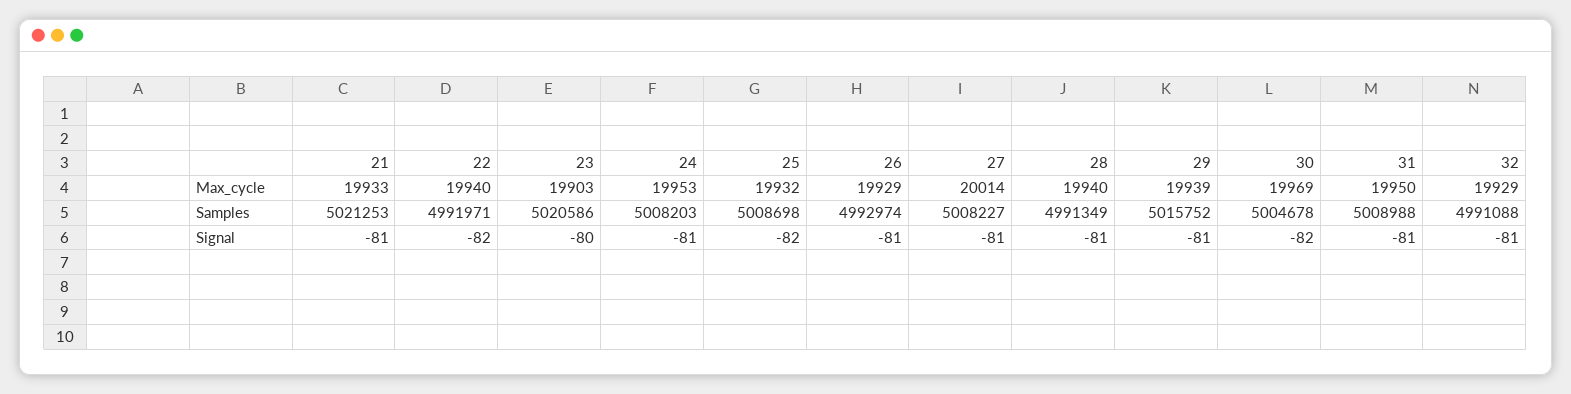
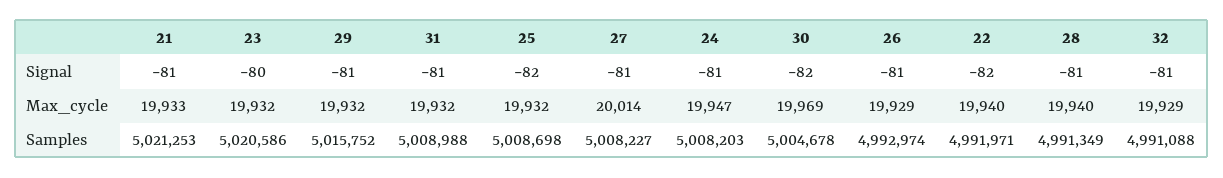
  {
    "21": {
      "Max_cycle": 19933,
      "Samples": 5021253,
      "Signal": -81
    },
    "22": {
      "Max_cycle": 19940,
      "Samples": 4991971,
      "Signal": -82
    },
    "23": {
-     "Max_cycle": 19903,
+     "Max_cycle": 19932,
      "Samples": 5020586,
      "Signal": -80
    },
    "24": {
-     "Max_cycle": 19953,
+     "Max_cycle": 19947,
      "Samples": 5008203,
      "Signal": -81
    },
    "25": {
      "Max_cycle": 19932,
      "Samples": 5008698,
      "Signal": -82
    },
    "26": {
      "Max_cycle": 19929,
      "Samples": 4992974,
      "Signal": -81
    },
    "27": {
      "Max_cycle": 20014,
      "Samples": 5008227,
      "Signal": -81
    },
    "28": {
      "Max_cycle": 19940,
      "Samples": 4991349,
      "Signal": -81
    },
    "29": {
-     "Max_cycle": 19939,
+     "Max_cycle": 19932,
      "Samples": 5015752,
      "Signal": -81
    },
    "30": {
      "Max_cycle": 19969,
      "Samples": 5004678,
      "Signal": -82
    },
    "31": {
-     "Max_cycle": 19950,
+     "Max_cycle": 19932,
      "Samples": 5008988,
      "Signal": -81
    },
    "32": {
      "Max_cycle": 19929,
      "Samples": 4991088,
      "Signal": -81
    }
  }

